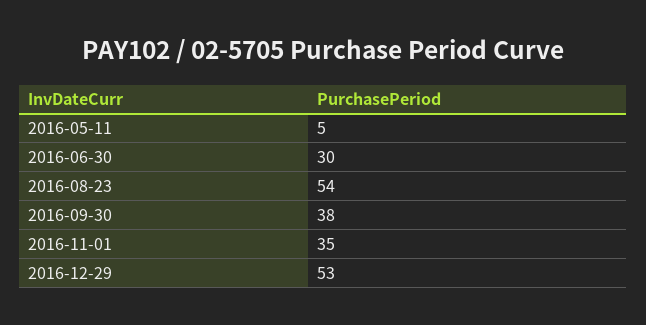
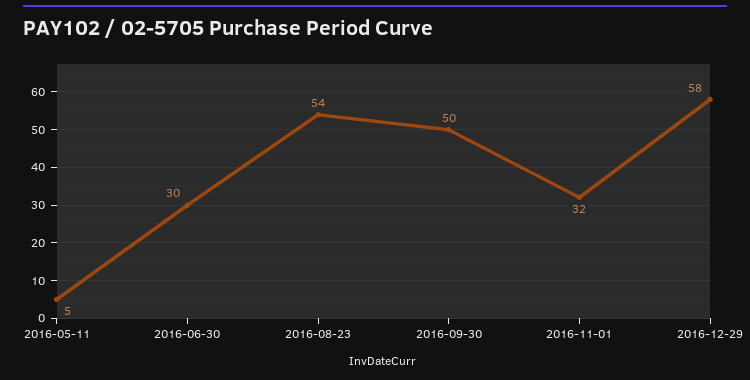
  {
    "2016-05-11": 5,
    "2016-06-30": 30,
    "2016-08-23": 54,
-   "2016-09-30": 38,
+   "2016-09-30": 50,
-   "2016-11-01": 35,
+   "2016-11-01": 32,
-   "2016-12-29": 53
+   "2016-12-29": 58
  }

